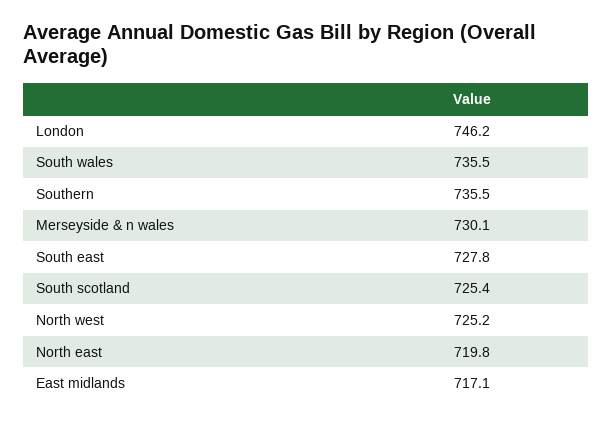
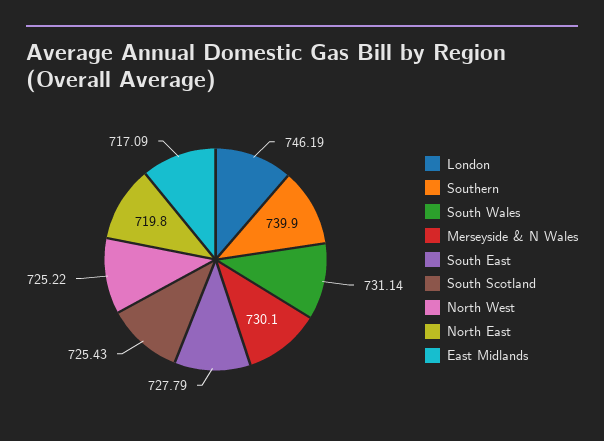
  {
    "London": 746.19,
-   "South wales": 735.5,
+   "South wales": 731.14,
-   "Southern": 735.5,
+   "Southern": 739.9,
    "Merseyside & n wales": 730.1,
    "South east": 727.79,
    "South scotland": 725.43,
    "North west": 725.22,
    "North east": 719.8,
    "East midlands": 717.09
  }

